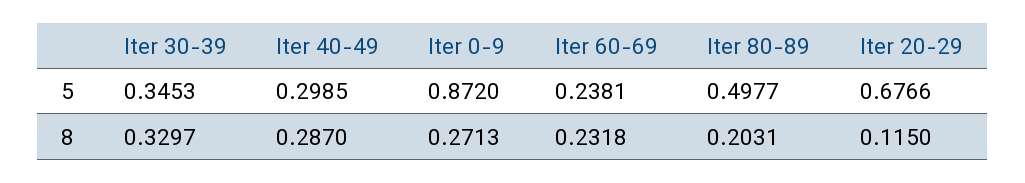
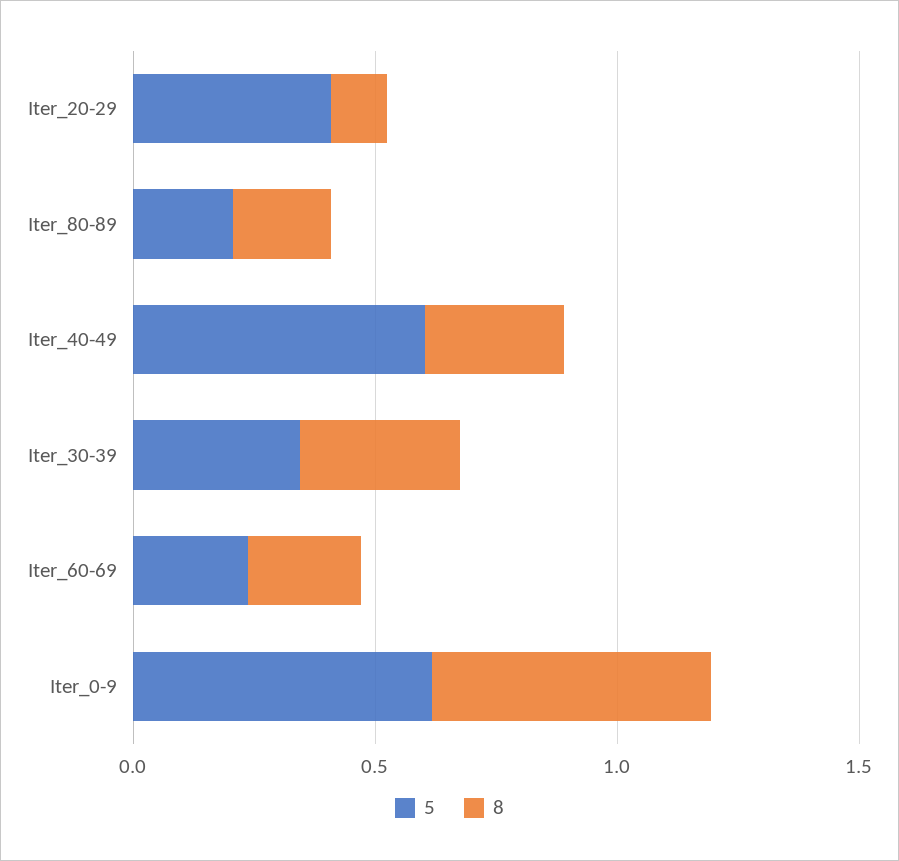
  {
    "5": {
      "Iter 30-39": 0.3453,
-     "Iter 40-49": 0.2985,
+     "Iter 40-49": 0.6,
-     "Iter 0-9": 0.872,
+     "Iter 0-9": 0.6,
      "Iter 60-69": 0.2381,
-     "Iter 80-89": 0.4977,
+     "Iter 80-89": 0.2,
-     "Iter 20-29": 0.6766
+     "Iter 20-29": 0.4
    },
    "8": {
      "Iter 30-39": 0.3297,
      "Iter 40-49": 0.287,
-     "Iter 0-9": 0.2713,
+     "Iter 0-9": 0.6,
      "Iter 60-69": 0.2318,
      "Iter 80-89": 0.2031,
      "Iter 20-29": 0.115
    }
  }

